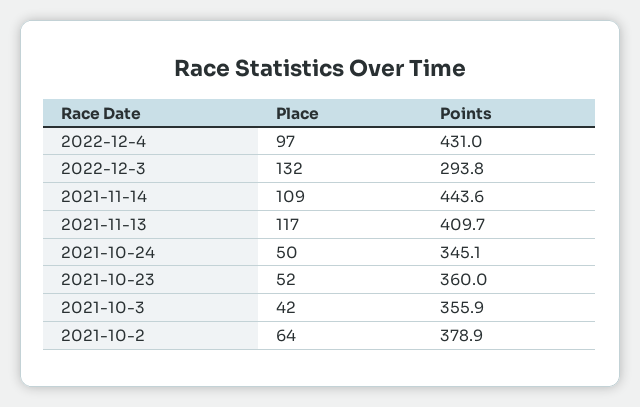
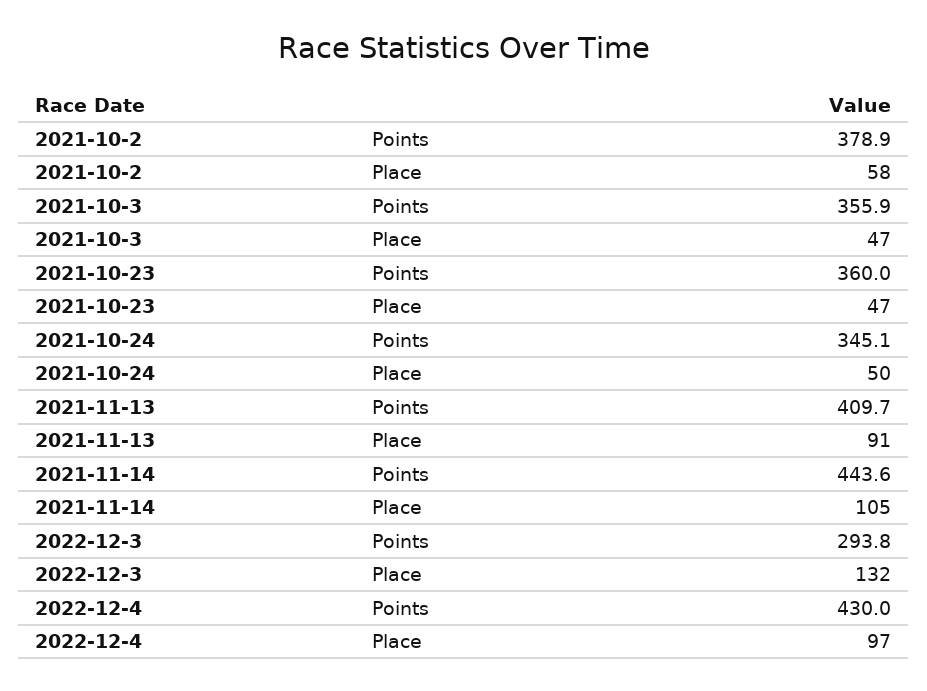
  {
    "Place": {
      "2022-12-4": 97,
      "2022-12-3": 132,
-     "2021-11-14": 109,
+     "2021-11-14": 105,
-     "2021-11-13": 117,
+     "2021-11-13": 91,
      "2021-10-24": 50,
-     "2021-10-23": 52,
+     "2021-10-23": 47,
-     "2021-10-3": 42,
+     "2021-10-3": 47,
-     "2021-10-2": 64
+     "2021-10-2": 58
    },
    "Points": {
-     "2022-12-4": 431,
+     "2022-12-4": 430,
      "2022-12-3": 293.8,
      "2021-11-14": 443.6,
      "2021-11-13": 409.7,
      "2021-10-24": 345.1,
      "2021-10-23": 360,
      "2021-10-3": 355.9,
      "2021-10-2": 378.9
    }
  }

